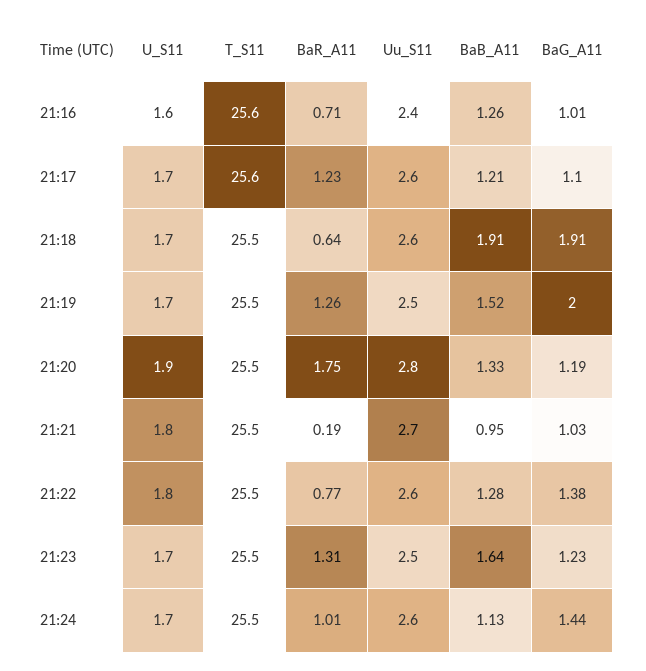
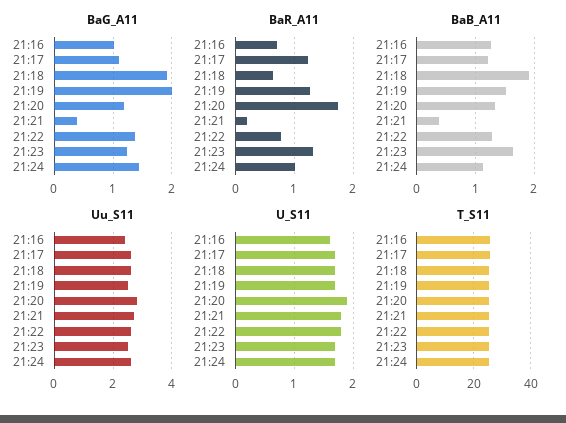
  {
    "U_S11": {
      "21:16": 1.6,
      "21:17": 1.7,
      "21:18": 1.7,
      "21:19": 1.7,
      "21:20": 1.9,
      "21:21": 1.8,
      "21:22": 1.8,
      "21:23": 1.7,
      "21:24": 1.7
    },
    "T_S11": {
      "21:16": 25.6,
      "21:17": 25.6,
      "21:18": 25.5,
      "21:19": 25.5,
      "21:20": 25.5,
      "21:21": 25.5,
      "21:22": 25.5,
      "21:23": 25.5,
      "21:24": 25.5
    },
    "BaR_A11": {
      "21:16": 0.71,
      "21:17": 1.23,
      "21:18": 0.64,
      "21:19": 1.26,
      "21:20": 1.75,
      "21:21": 0.19,
      "21:22": 0.77,
      "21:23": 1.31,
      "21:24": 1.01
    },
    "Uu_S11": {
      "21:16": 2.4,
      "21:17": 2.6,
      "21:18": 2.6,
      "21:19": 2.5,
      "21:20": 2.8,
      "21:21": 2.7,
      "21:22": 2.6,
      "21:23": 2.5,
      "21:24": 2.6
    },
    "BaB_A11": {
      "21:16": 1.26,
      "21:17": 1.21,
      "21:18": 1.91,
      "21:19": 1.52,
      "21:20": 1.33,
-     "21:21": 0.95,
+     "21:21": 0.4,
      "21:22": 1.28,
      "21:23": 1.64,
      "21:24": 1.13
    },
    "BaG_A11": {
      "21:16": 1.01,
      "21:17": 1.1,
      "21:18": 1.91,
      "21:19": 2,
      "21:20": 1.19,
-     "21:21": 1.03,
+     "21:21": 0.4,
      "21:22": 1.38,
      "21:23": 1.23,
      "21:24": 1.44
    }
  }

